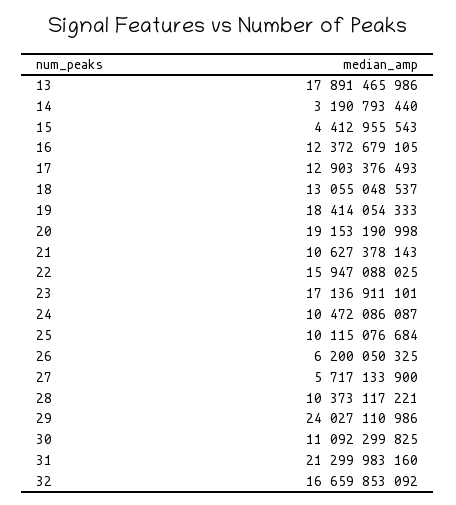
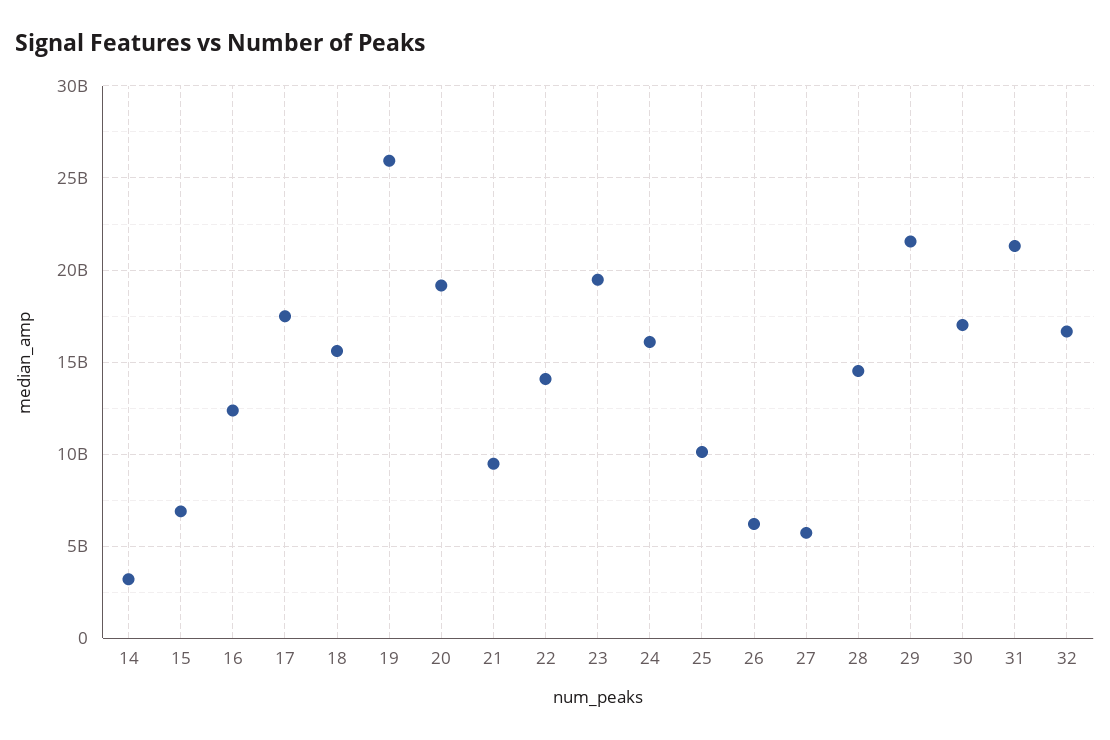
  {
-   "13": 17891465986,
    "14": 3190793440,
-   "15": 4412955543,
+   "15": 7000000000,
    "16": 12372679105,
-   "17": 12903376493,
+   "17": 17500000000,
-   "18": 13055048537,
+   "18": 15500000000,
-   "19": 18414054333,
+   "19": 26000000000,
    "20": 19153190998,
-   "21": 10627378143,
+   "21": 9500000000,
-   "22": 15947088025,
+   "22": 14000000000,
-   "23": 17136911101,
+   "23": 19500000000,
-   "24": 10472086087,
+   "24": 16000000000,
    "25": 10115076684,
    "26": 6200050325,
    "27": 5717133900,
-   "28": 10373117221,
+   "28": 14500000000,
-   "29": 24027110986,
+   "29": 21500000000,
-   "30": 11092299825,
+   "30": 17000000000,
    "31": 21299983160,
    "32": 16659853092
  }

